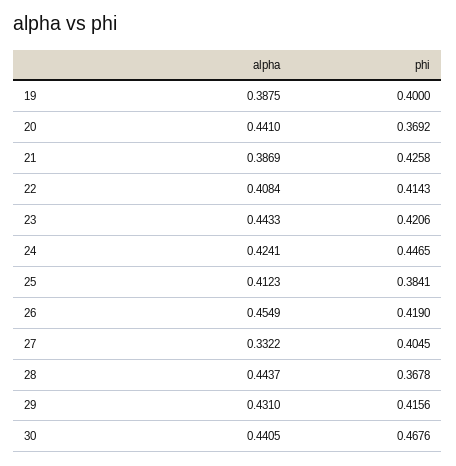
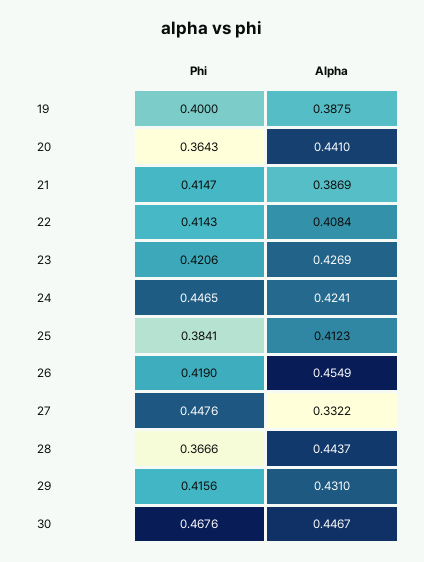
  {
    "alpha": {
      "19": 0.3875,
      "20": 0.441,
      "21": 0.3869,
      "22": 0.4084,
-     "23": 0.4433,
+     "23": 0.4269,
      "24": 0.4241,
      "25": 0.4123,
      "26": 0.4549,
      "27": 0.3322,
      "28": 0.4437,
      "29": 0.431,
-     "30": 0.4405
+     "30": 0.4467
    },
    "phi": {
      "19": 0.4,
-     "20": 0.3692,
+     "20": 0.3643,
-     "21": 0.4258,
+     "21": 0.4147,
      "22": 0.4143,
      "23": 0.4206,
      "24": 0.4465,
      "25": 0.3841,
      "26": 0.419,
-     "27": 0.4045,
+     "27": 0.4476,
-     "28": 0.3678,
+     "28": 0.3666,
      "29": 0.4156,
      "30": 0.4676
    }
  }

